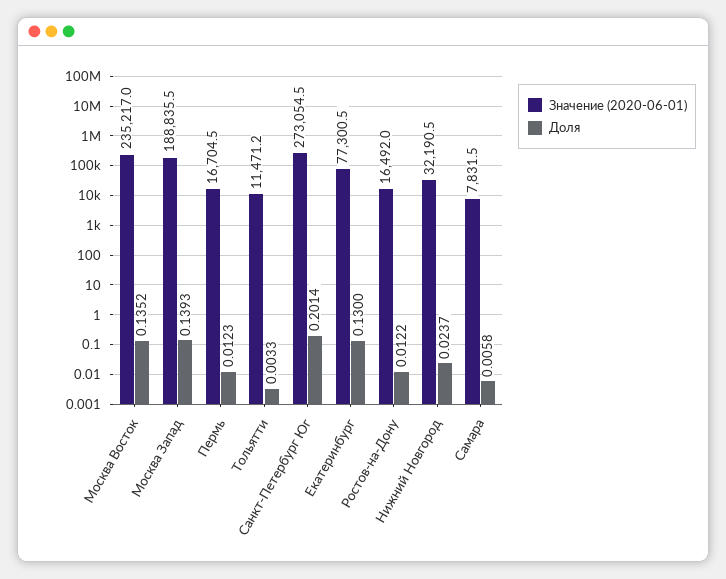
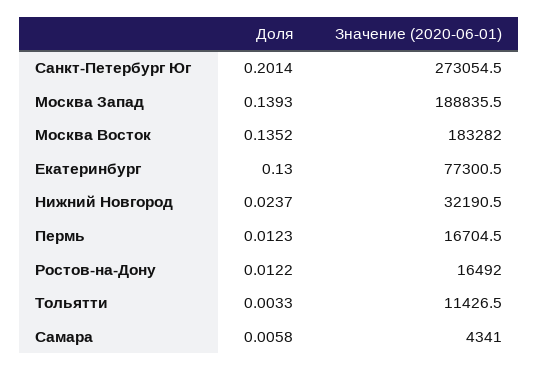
  {
    "Значение (2020-06-01)": {
-     "Москва Восток": 235217,
+     "Москва Восток": 183282,
      "Москва Запад": 188835.5,
      "Пермь": 16704.5,
-     "Тольятти": 11471.2,
+     "Тольятти": 11426.5,
      "Санкт-Петербург Юг": 273054.5,
      "Екатеринбург": 77300.5,
      "Ростов-на-Дону": 16492,
      "Нижний Новгород": 32190.5,
-     "Самара": 7831.5
+     "Самара": 4341
    },
    "Доля": {
      "Москва Восток": 0.1352,
      "Москва Запад": 0.1393,
      "Пермь": 0.0123,
      "Тольятти": 0.0033,
      "Санкт-Петербург Юг": 0.2014,
      "Екатеринбург": 0.13,
      "Ростов-на-Дону": 0.0122,
      "Нижний Новгород": 0.0237,
      "Самара": 0.0058
    }
  }

